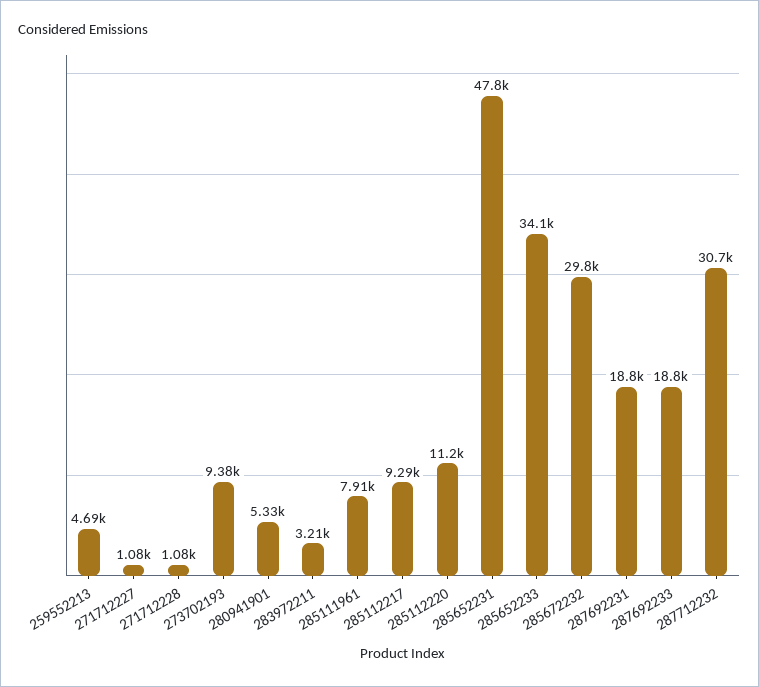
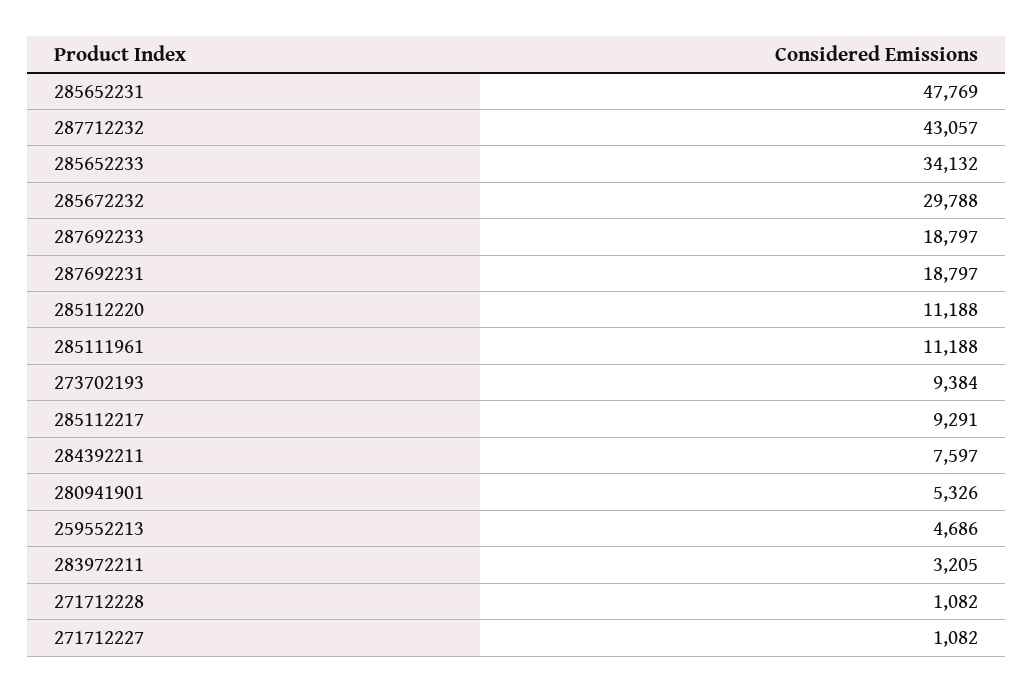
  {
    "259552213": 4686,
    "271712227": 1082,
    "271712228": 1082,
    "273702193": 9384,
    "280941901": 5326,
    "283972211": 3205,
-   "285111961": 7910,
+   "285111961": 11188,
    "285112217": 9291,
    "285112220": 11188,
    "285652231": 47769,
    "285652233": 34132,
    "285672232": 29788,
    "287692231": 18797,
    "287692233": 18797,
-   "287712232": 30700
+   "287712232": 43057,
+   "284392211": 7597
  }

